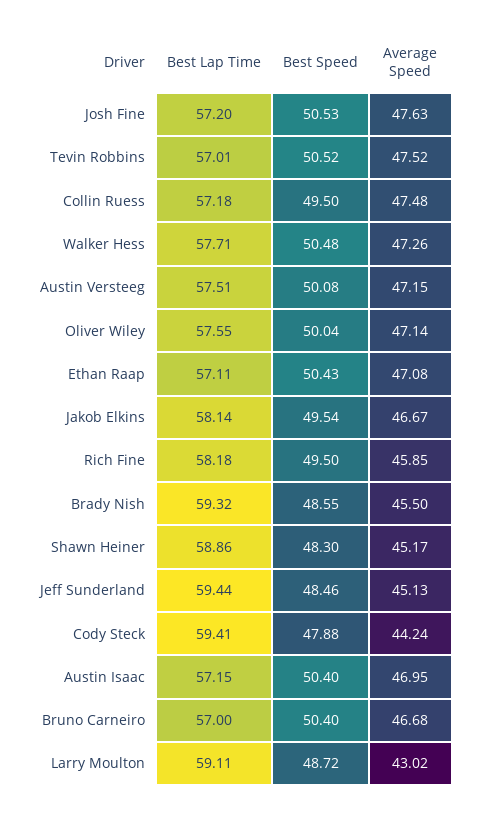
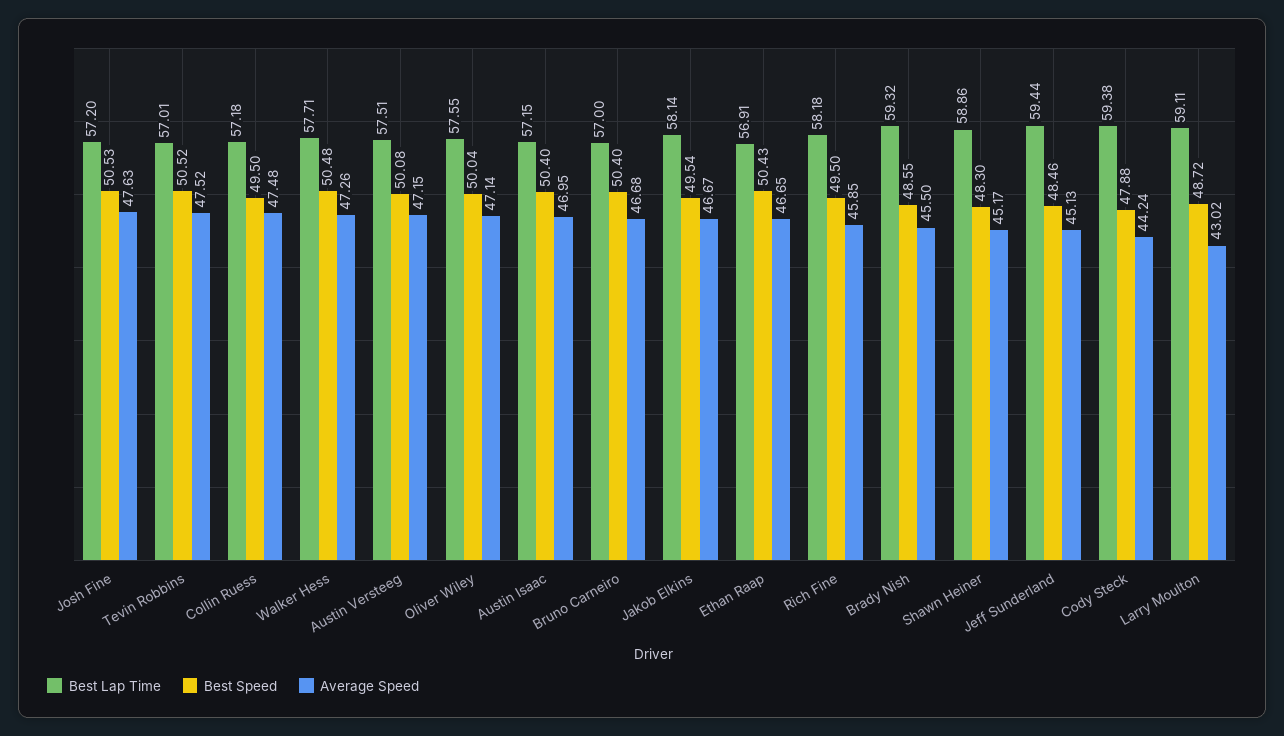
  {
    "Best Lap Time": {
      "Josh Fine": 57.2,
      "Tevin Robbins": 57.01,
      "Collin Ruess": 57.18,
      "Walker Hess": 57.71,
      "Austin Versteeg": 57.51,
      "Oliver Wiley": 57.55,
-     "Ethan Raap": 57.11,
+     "Ethan Raap": 56.91,
      "Jakob Elkins": 58.14,
      "Rich Fine": 58.18,
      "Brady Nish": 59.32,
      "Shawn Heiner": 58.86,
      "Jeff Sunderland": 59.44,
-     "Cody Steck": 59.41,
+     "Cody Steck": 59.38,
      "Austin Isaac": 57.15,
      "Bruno Carneiro": 57,
      "Larry Moulton": 59.11
    },
    "Best Speed": {
      "Josh Fine": 50.53,
      "Tevin Robbins": 50.52,
      "Collin Ruess": 49.5,
      "Walker Hess": 50.48,
      "Austin Versteeg": 50.08,
      "Oliver Wiley": 50.04,
      "Ethan Raap": 50.43,
      "Jakob Elkins": 49.54,
      "Rich Fine": 49.5,
      "Brady Nish": 48.55,
      "Shawn Heiner": 48.3,
      "Jeff Sunderland": 48.46,
      "Cody Steck": 47.88,
      "Austin Isaac": 50.4,
      "Bruno Carneiro": 50.4,
      "Larry Moulton": 48.72
    },
    "Average Speed": {
      "Josh Fine": 47.63,
      "Tevin Robbins": 47.52,
      "Collin Ruess": 47.48,
      "Walker Hess": 47.26,
      "Austin Versteeg": 47.15,
      "Oliver Wiley": 47.14,
-     "Ethan Raap": 47.08,
+     "Ethan Raap": 46.65,
      "Jakob Elkins": 46.67,
      "Rich Fine": 45.85,
      "Brady Nish": 45.5,
      "Shawn Heiner": 45.17,
      "Jeff Sunderland": 45.13,
      "Cody Steck": 44.24,
      "Austin Isaac": 46.95,
      "Bruno Carneiro": 46.68,
      "Larry Moulton": 43.02
    }
  }

